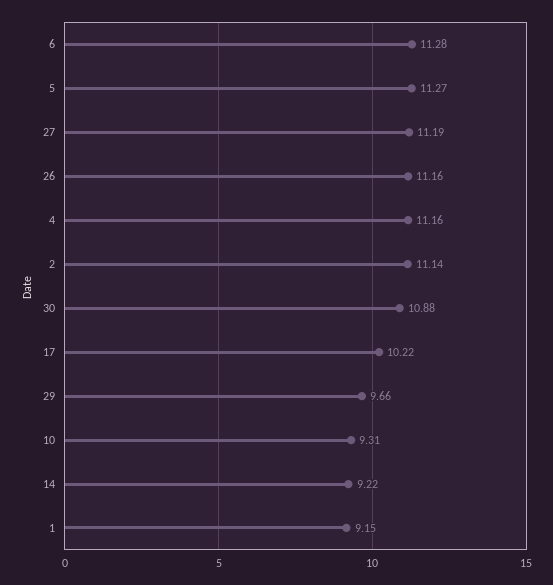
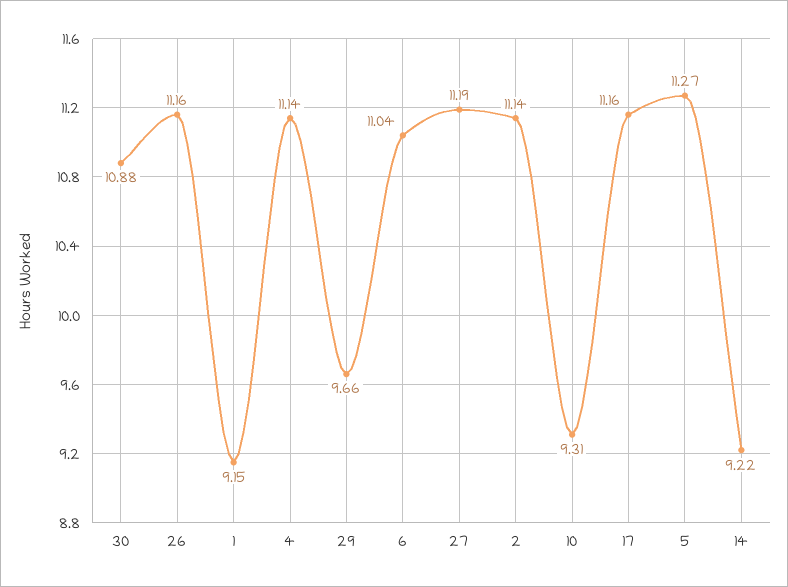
  {
-   "6": 11.28,
+   "6": 11.04,
    "5": 11.27,
    "27": 11.19,
    "26": 11.16,
-   "4": 11.16,
+   "4": 11.14,
    "2": 11.14,
    "30": 10.88,
-   "17": 10.22,
+   "17": 11.16,
    "29": 9.66,
    "10": 9.31,
    "14": 9.22,
    "1": 9.15
  }

